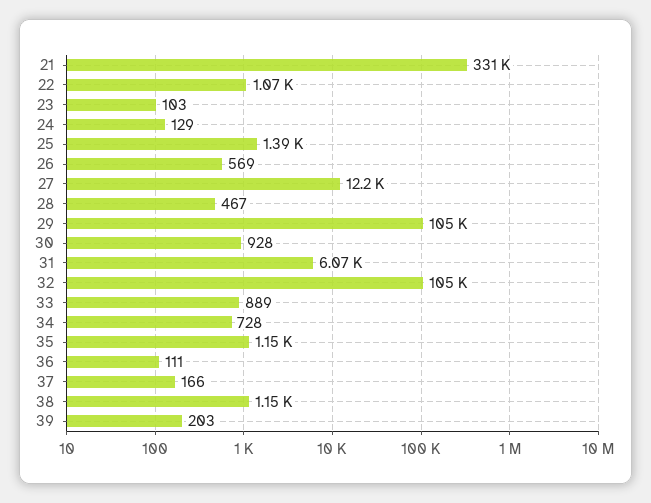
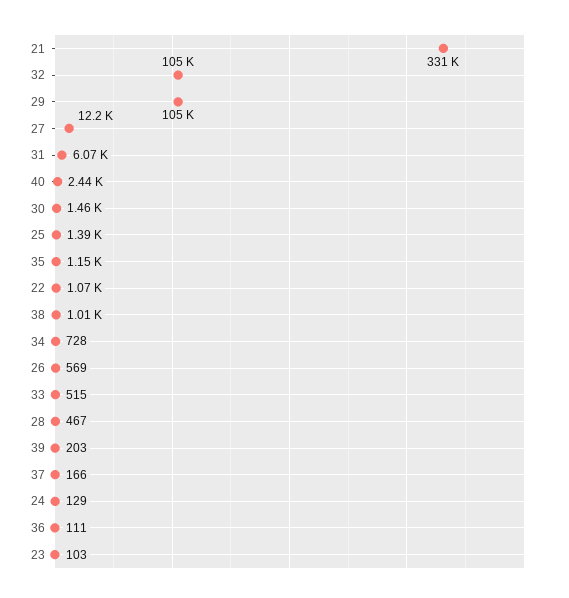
  {
    "21": 331000,
    "22": 1070,
    "23": 103,
    "24": 129,
    "25": 1390,
    "26": 569,
    "27": 12200,
    "28": 467,
    "29": 105000,
-   "30": 928,
+   "30": 1460,
    "31": 6070,
    "32": 105000,
-   "33": 889,
+   "33": 515,
    "34": 728,
    "35": 1150,
    "36": 111,
    "37": 166,
-   "38": 1150,
+   "38": 1010,
-   "39": 203
+   "39": 203,
+   "40": 2440
  }

